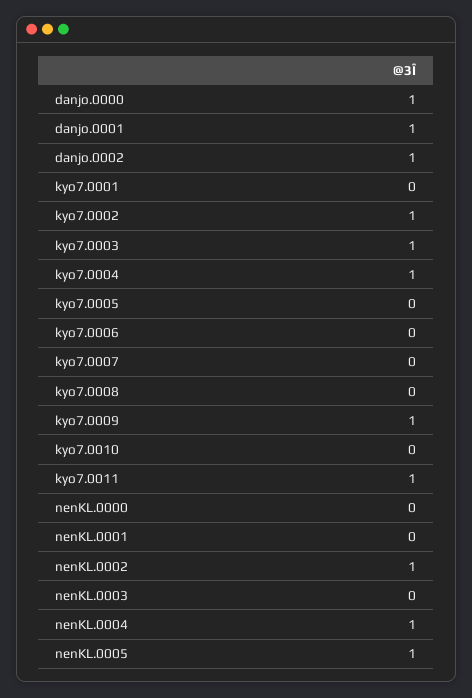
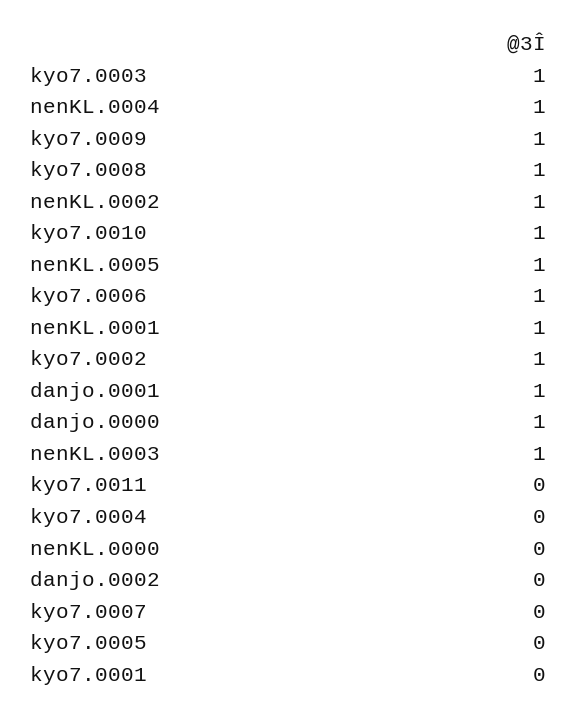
  {
    "danjo.0000": 1,
    "danjo.0001": 1,
-   "danjo.0002": 1,
+   "danjo.0002": 0,
    "kyo7.0001": 0,
    "kyo7.0002": 1,
    "kyo7.0003": 1,
-   "kyo7.0004": 1,
+   "kyo7.0004": 0,
    "kyo7.0005": 0,
-   "kyo7.0006": 0,
+   "kyo7.0006": 1,
    "kyo7.0007": 0,
-   "kyo7.0008": 0,
+   "kyo7.0008": 1,
    "kyo7.0009": 1,
-   "kyo7.0010": 0,
+   "kyo7.0010": 1,
-   "kyo7.0011": 1,
+   "kyo7.0011": 0,
    "nenKL.0000": 0,
-   "nenKL.0001": 0,
+   "nenKL.0001": 1,
    "nenKL.0002": 1,
-   "nenKL.0003": 0,
+   "nenKL.0003": 1,
    "nenKL.0004": 1,
    "nenKL.0005": 1
  }

